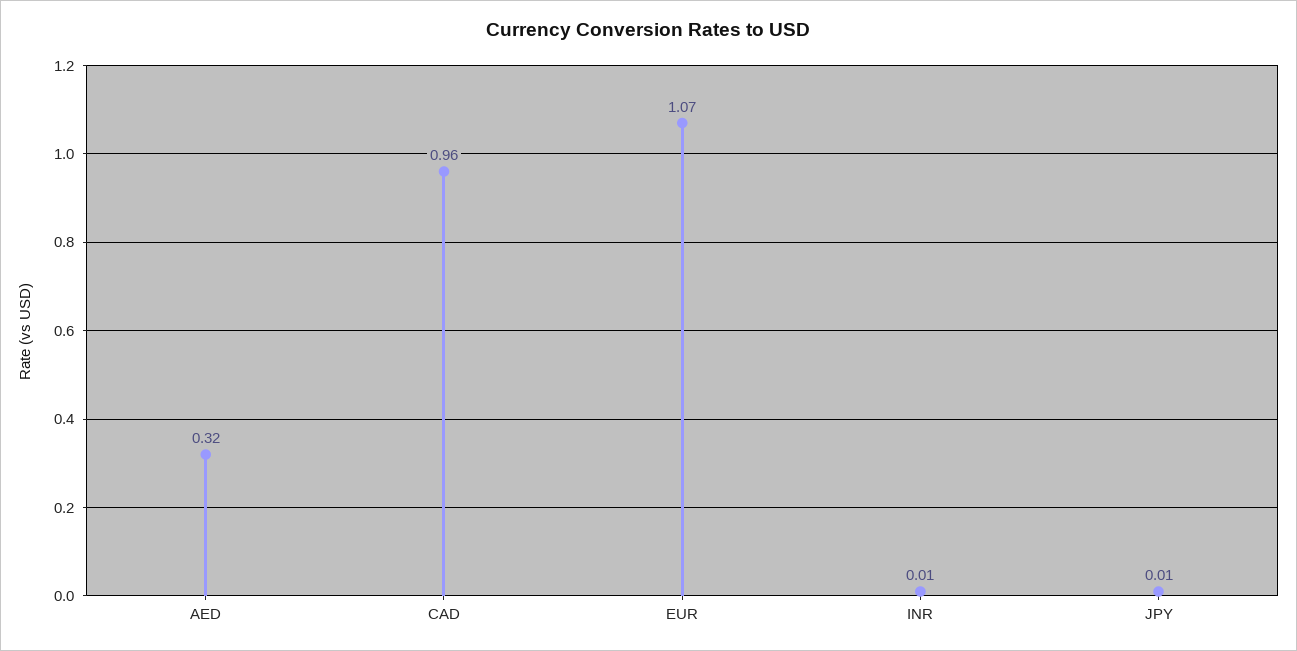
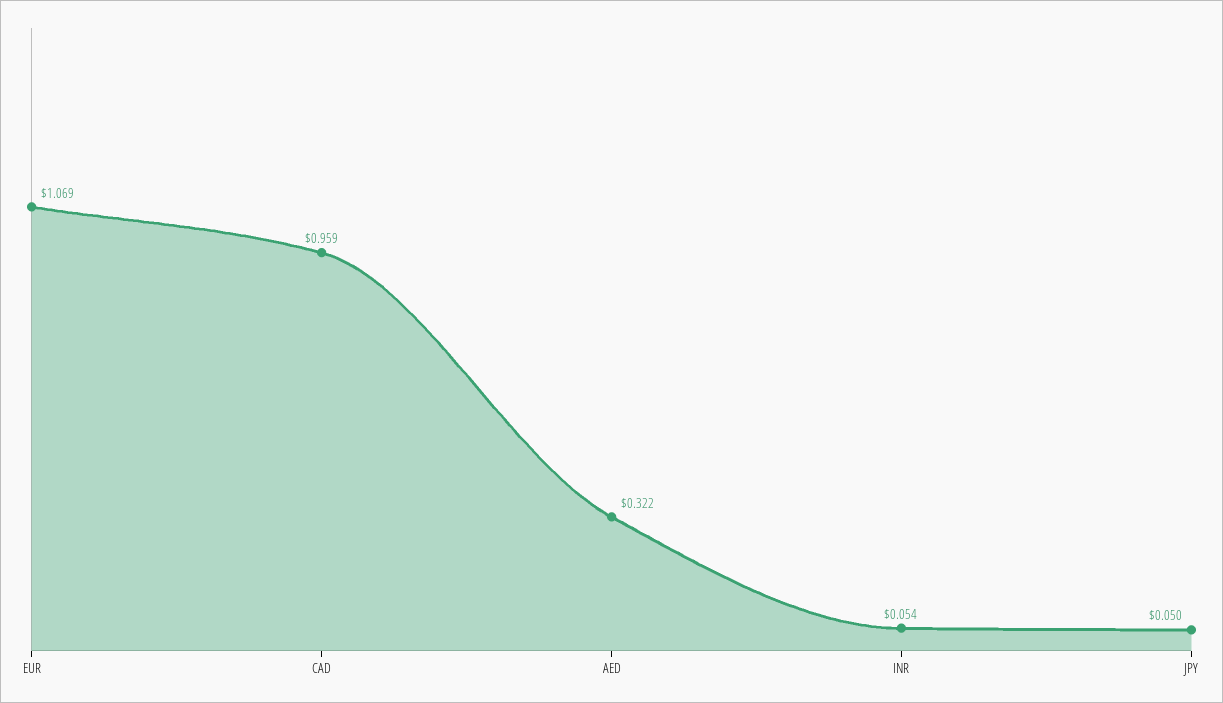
  {
    "AED": 0.322,
    "CAD": 0.959,
    "EUR": 1.069,
-   "INR": 0.01,
+   "INR": 0.054,
-   "JPY": 0.01
+   "JPY": 0.05
  }

